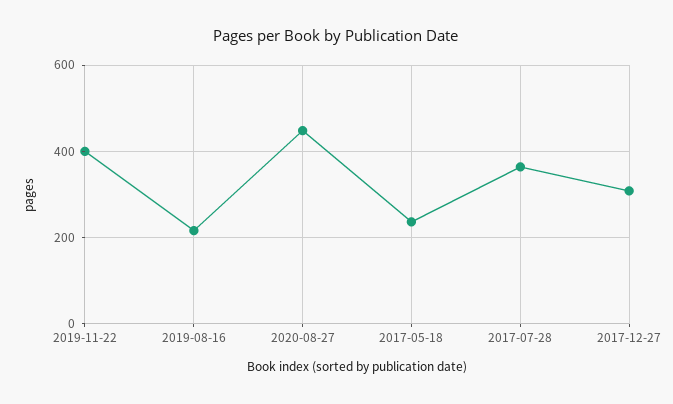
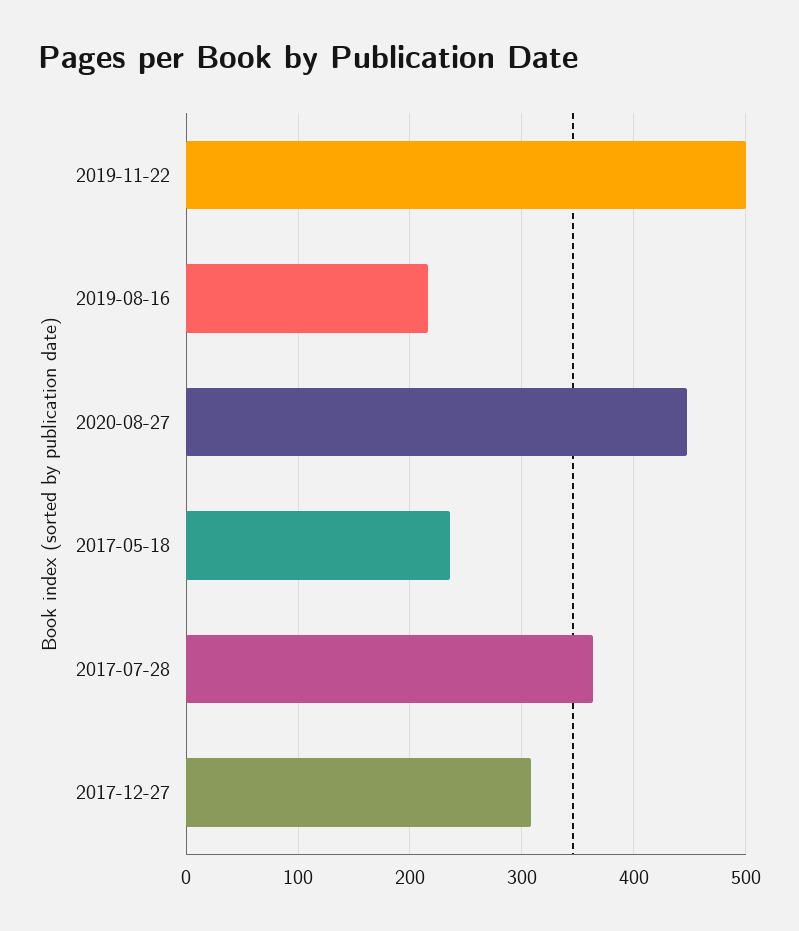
  {
-   "2019-11-22": 400,
+   "2019-11-22": 500,
    "2019-08-16": 220,
    "2020-08-27": 450,
    "2017-05-18": 240,
    "2017-07-28": 360,
    "2017-12-27": 310
  }

